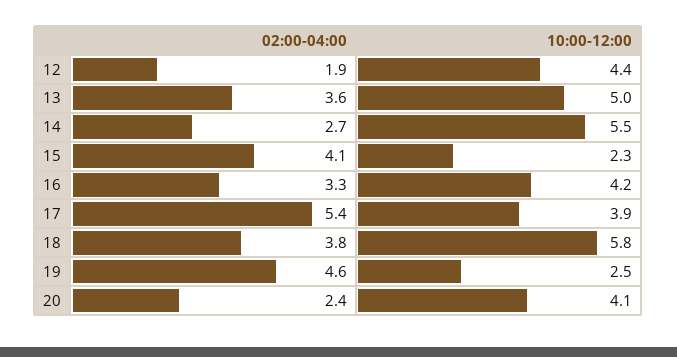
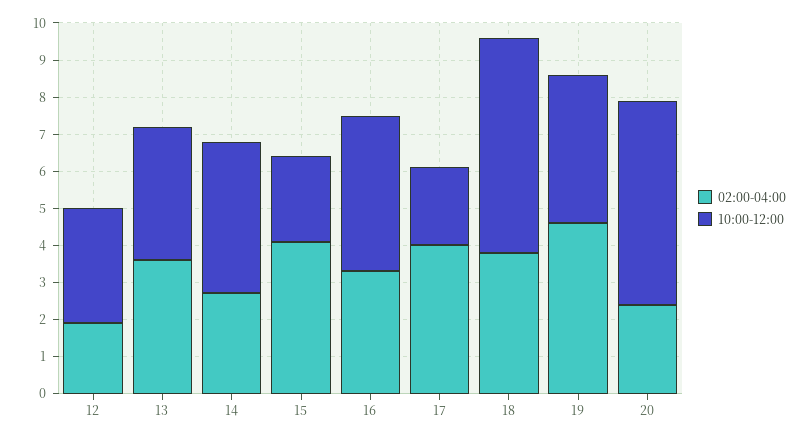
  {
    "02:00-04:00": {
      "12": 1.9,
      "13": 3.6,
      "14": 2.7,
      "15": 4.1,
      "16": 3.3,
-     "17": 5.4,
+     "17": 4,
      "18": 3.8,
      "19": 4.6,
      "20": 2.4
    },
    "10:00-12:00": {
-     "12": 4.4,
+     "12": 3,
-     "13": 5,
+     "13": 3.5,
-     "14": 5.5,
+     "14": 4,
      "15": 2.3,
      "16": 4.2,
-     "17": 3.9,
+     "17": 2,
      "18": 5.8,
-     "19": 2.5,
+     "19": 4,
-     "20": 4.1
+     "20": 5.5
    }
  }

